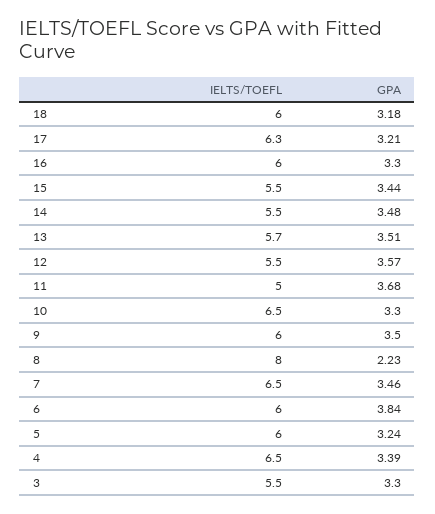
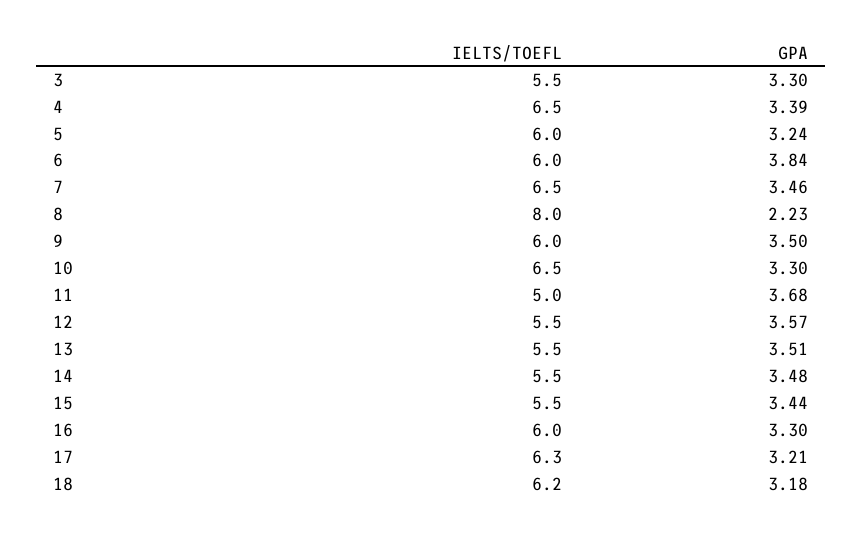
  {
    "IELTS/TOEFL": {
-     "18": 6,
+     "18": 6.2,
      "17": 6.3,
      "16": 6,
      "15": 5.5,
      "14": 5.5,
-     "13": 5.7,
+     "13": 5.5,
      "12": 5.5,
      "11": 5,
      "10": 6.5,
      "9": 6,
      "8": 8,
      "7": 6.5,
      "6": 6,
      "5": 6,
      "4": 6.5,
      "3": 5.5
    },
    "GPA": {
      "18": 3.18,
      "17": 3.21,
      "16": 3.3,
      "15": 3.44,
      "14": 3.48,
      "13": 3.51,
      "12": 3.57,
      "11": 3.68,
      "10": 3.3,
      "9": 3.5,
      "8": 2.23,
      "7": 3.46,
      "6": 3.84,
      "5": 3.24,
      "4": 3.39,
      "3": 3.3
    }
  }

